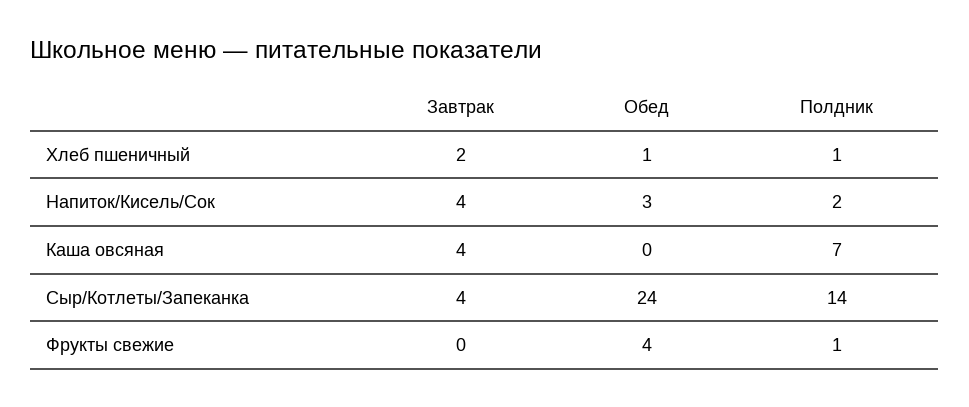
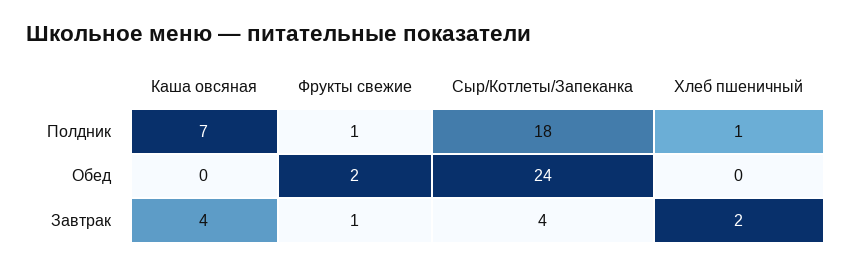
  {
    "Завтрак": {
      "Хлеб пшеничный": 2,
-     "Напиток/Кисель/Сок": 4,
      "Каша овсяная": 4,
      "Сыр/Котлеты/Запеканка": 4,
-     "Фрукты свежие": 0
+     "Фрукты свежие": 1
    },
    "Обед": {
-     "Хлеб пшеничный": 1,
+     "Хлеб пшеничный": 0,
-     "Напиток/Кисель/Сок": 3,
      "Каша овсяная": 0,
      "Сыр/Котлеты/Запеканка": 24,
-     "Фрукты свежие": 4
+     "Фрукты свежие": 2
    },
    "Полдник": {
      "Хлеб пшеничный": 1,
-     "Напиток/Кисель/Сок": 2,
      "Каша овсяная": 7,
-     "Сыр/Котлеты/Запеканка": 14,
+     "Сыр/Котлеты/Запеканка": 18,
      "Фрукты свежие": 1
    }
  }

